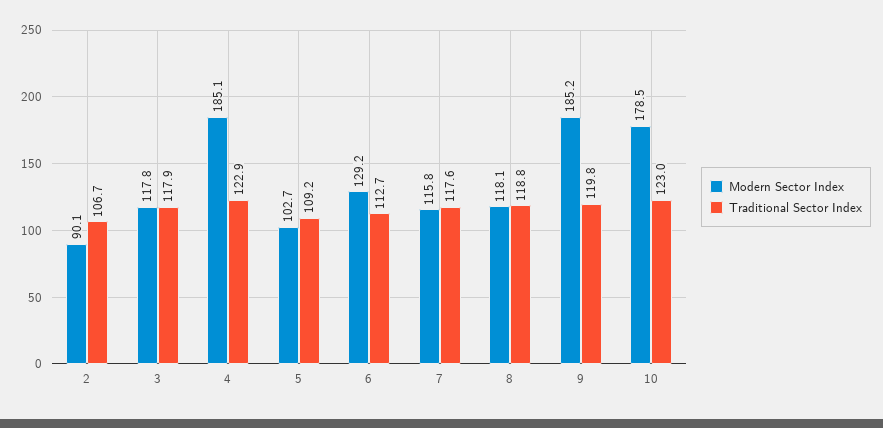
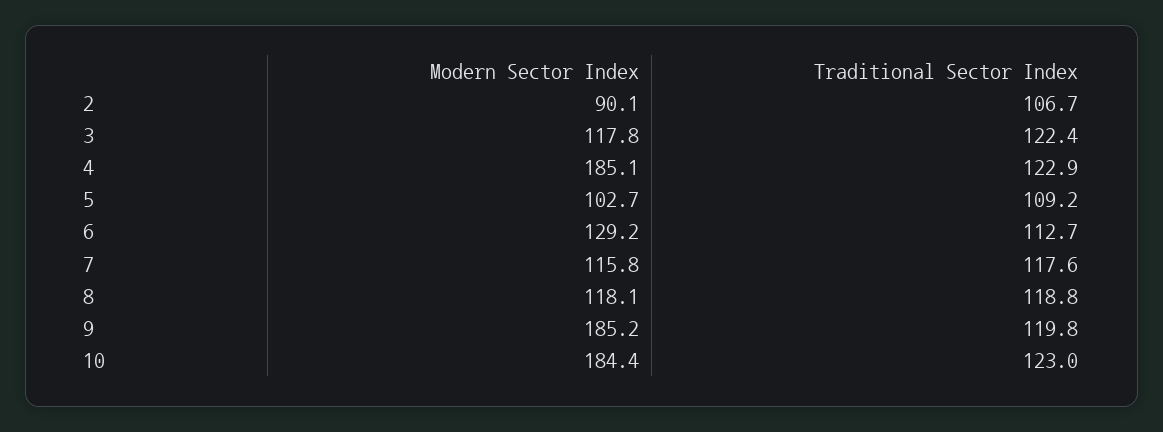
  {
    "Modern Sector Index": {
      "2": 90.1,
      "3": 117.8,
      "4": 185.1,
      "5": 102.7,
      "6": 129.2,
      "7": 115.8,
      "8": 118.1,
      "9": 185.2,
-     "10": 178.5
+     "10": 184.4
    },
    "Traditional Sector Index": {
      "2": 106.7,
-     "3": 117.9,
+     "3": 122.4,
      "4": 122.9,
      "5": 109.2,
      "6": 112.7,
      "7": 117.6,
      "8": 118.8,
      "9": 119.8,
      "10": 123
    }
  }

